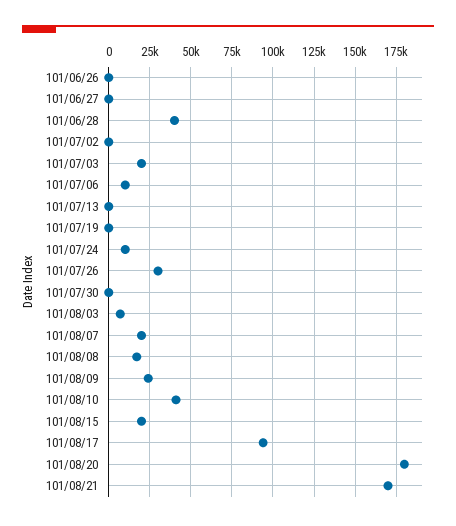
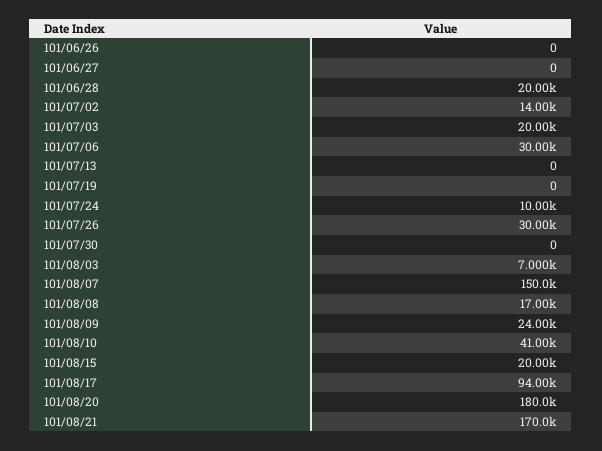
  {
    "101/06/26": 0,
    "101/06/27": 0,
-   "101/06/28": 40000,
+   "101/06/28": 20000,
-   "101/07/02": 0,
+   "101/07/02": 14000,
    "101/07/03": 20000,
-   "101/07/06": 10000,
+   "101/07/06": 30000,
    "101/07/13": 0,
    "101/07/19": 0,
    "101/07/24": 10000,
    "101/07/26": 30000,
    "101/07/30": 0,
    "101/08/03": 7000,
-   "101/08/07": 20000,
+   "101/08/07": 150000,
    "101/08/08": 17000,
    "101/08/09": 24000,
    "101/08/10": 41000,
    "101/08/15": 20000,
    "101/08/17": 94000,
    "101/08/20": 180000,
    "101/08/21": 170000
  }

